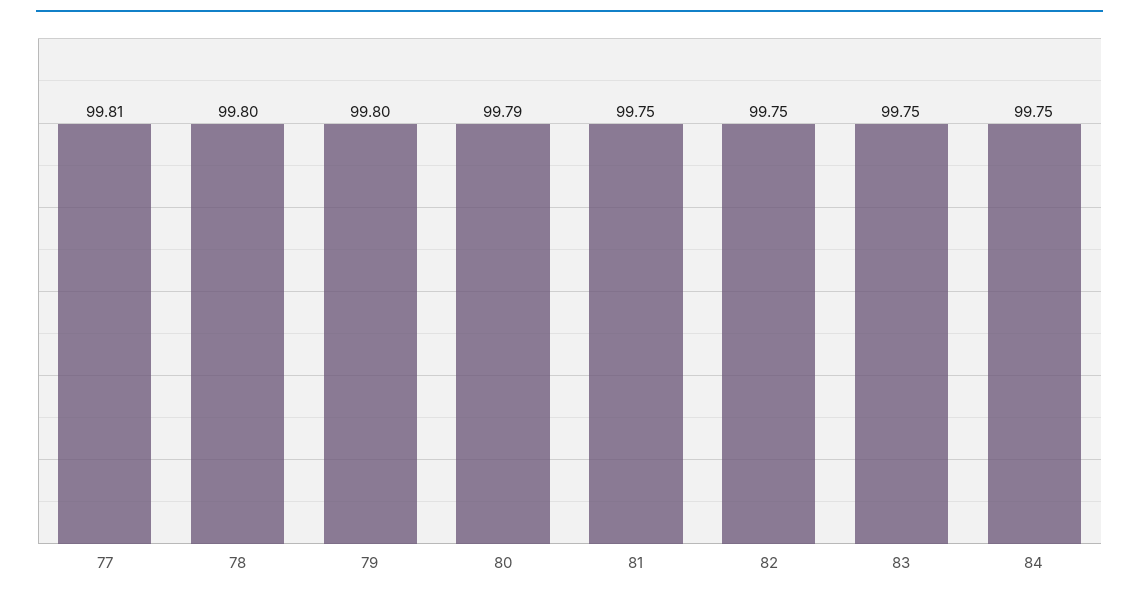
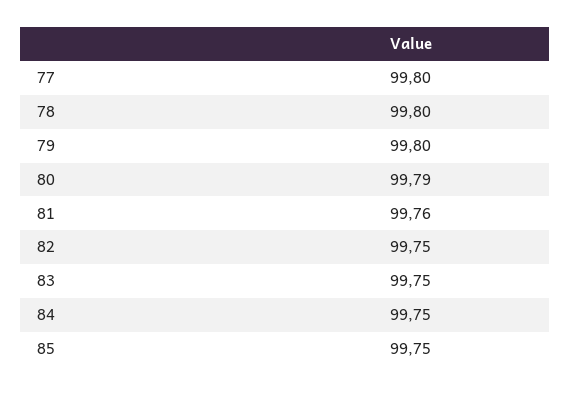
  {
-   "77": 99.81,
+   "77": 99.8,
    "78": 99.8,
    "79": 99.8,
    "80": 99.79,
-   "81": 99.75,
+   "81": 99.76,
    "82": 99.75,
    "83": 99.75,
-   "84": 99.75
+   "84": 99.75,
+   "85": 99.75
  }

